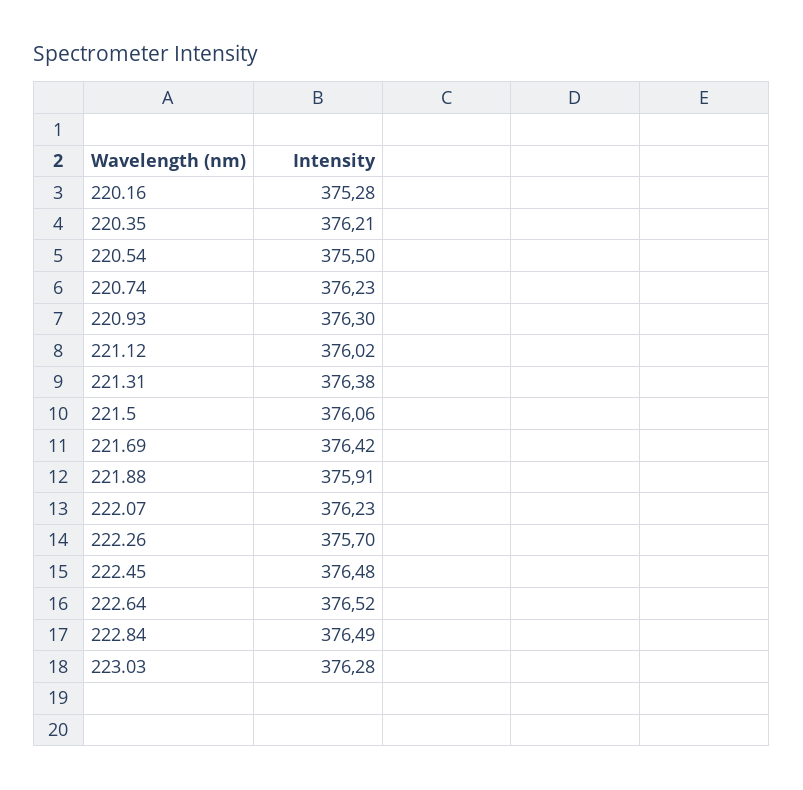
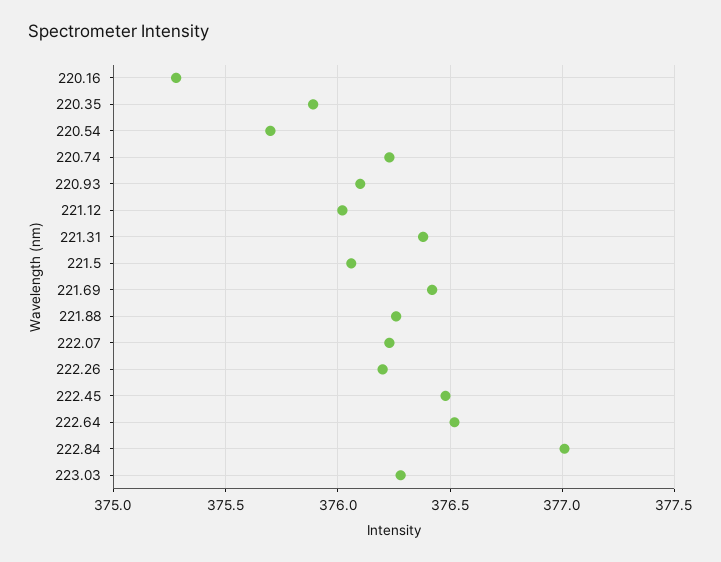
  {
    "220.16": 375.28,
-   "220.35": 376.21,
+   "220.35": 375.9,
-   "220.54": 375.5,
+   "220.54": 375.7,
    "220.74": 376.23,
-   "220.93": 376.3,
+   "220.93": 376.1,
    "221.12": 376.02,
    "221.31": 376.38,
    "221.5": 376.06,
    "221.69": 376.42,
-   "221.88": 375.91,
+   "221.88": 376.25,
    "222.07": 376.23,
-   "222.26": 375.7,
+   "222.26": 376.2,
    "222.45": 376.48,
    "222.64": 376.52,
-   "222.84": 376.49,
+   "222.84": 377,
    "223.03": 376.28
  }

